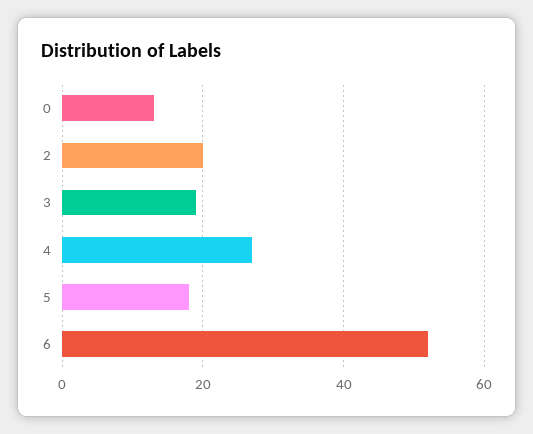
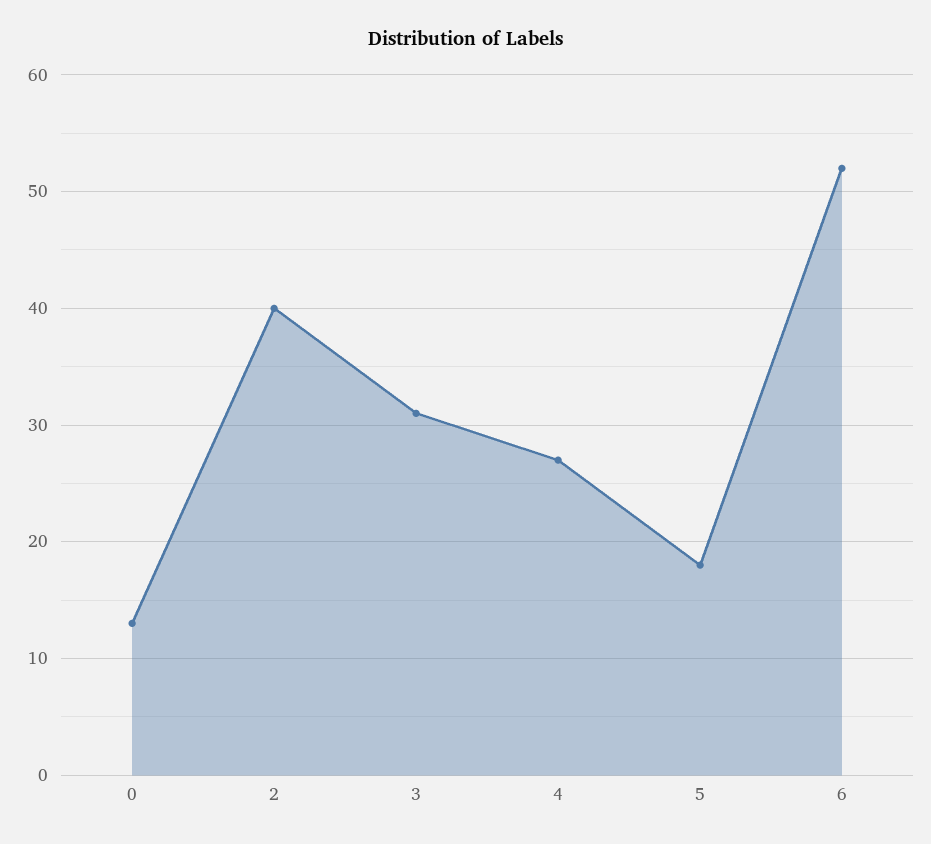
  {
    "0": 13,
-   "2": 20,
+   "2": 40,
-   "3": 20,
+   "3": 31,
    "4": 27,
    "5": 18,
    "6": 52
  }

